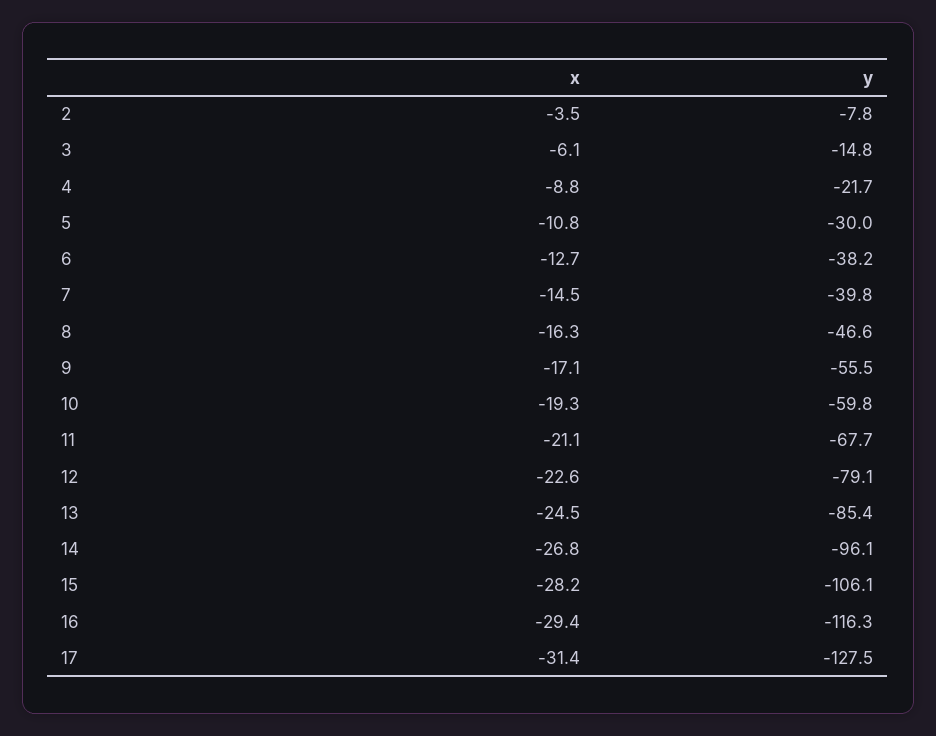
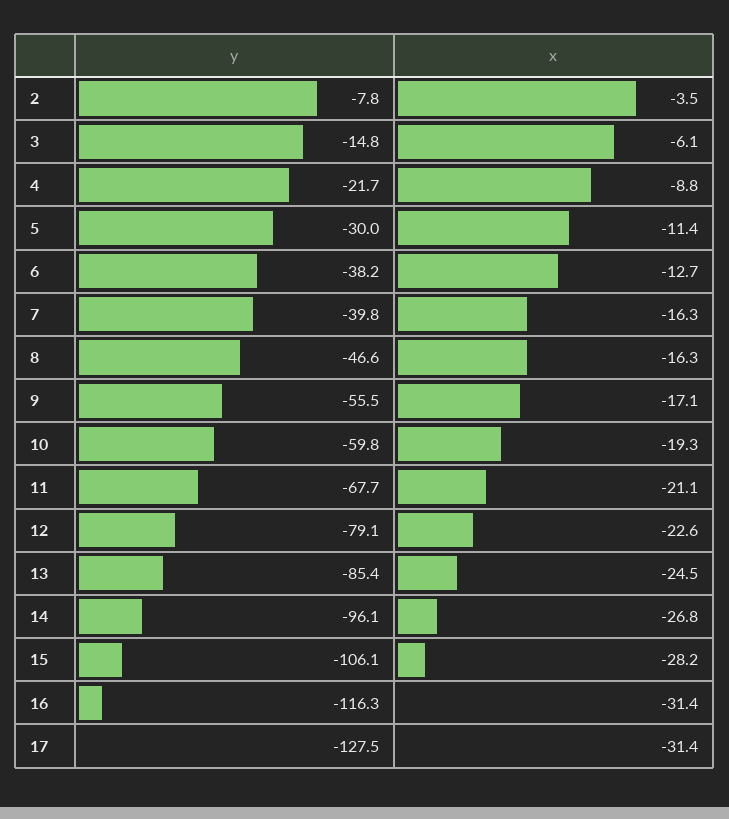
  {
    "x": {
      "2": -3.5,
      "3": -6.1,
      "4": -8.8,
-     "5": -10.8,
+     "5": -11.4,
      "6": -12.7,
-     "7": -14.5,
+     "7": -16.3,
      "8": -16.3,
      "9": -17.1,
      "10": -19.3,
      "11": -21.1,
      "12": -22.6,
      "13": -24.5,
      "14": -26.8,
      "15": -28.2,
-     "16": -29.4,
+     "16": -31.4,
      "17": -31.4
    },
    "y": {
      "2": -7.8,
      "3": -14.8,
      "4": -21.7,
      "5": -30,
      "6": -38.2,
      "7": -39.8,
      "8": -46.6,
      "9": -55.5,
      "10": -59.8,
      "11": -67.7,
      "12": -79.1,
      "13": -85.4,
      "14": -96.1,
      "15": -106.1,
      "16": -116.3,
      "17": -127.5
    }
  }

